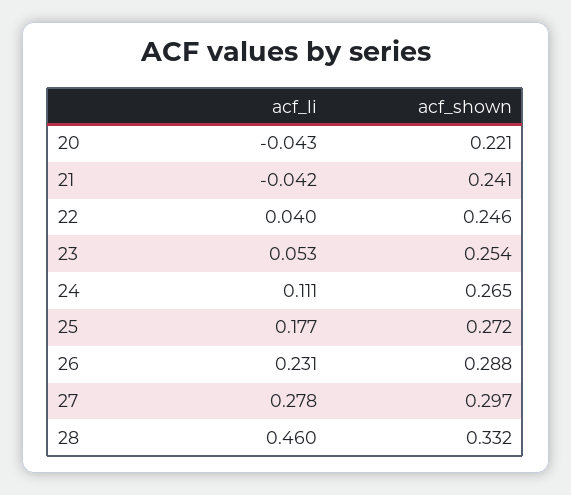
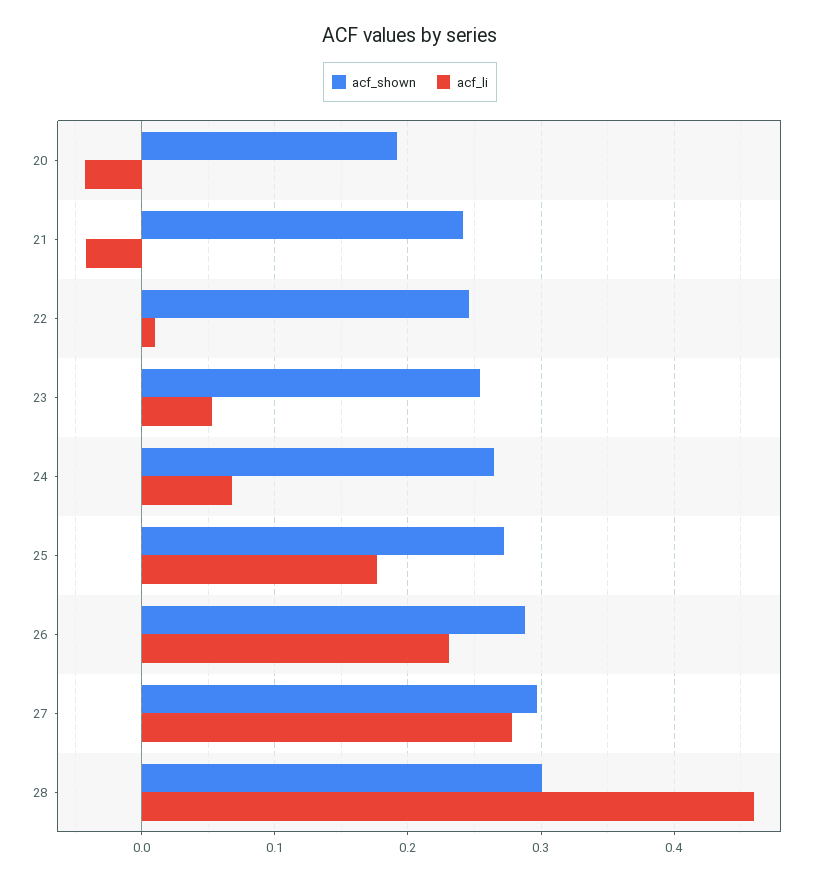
  {
    "acf_li": {
      "20": -0.043,
      "21": -0.042,
-     "22": 0.04,
+     "22": 0.01,
      "23": 0.053,
-     "24": 0.111,
+     "24": 0.07,
      "25": 0.177,
      "26": 0.231,
      "27": 0.278,
      "28": 0.46
    },
    "acf_shown": {
-     "20": 0.221,
+     "20": 0.19,
      "21": 0.241,
      "22": 0.246,
      "23": 0.254,
      "24": 0.265,
      "25": 0.272,
      "26": 0.288,
      "27": 0.297,
-     "28": 0.332
+     "28": 0.3
    }
  }

